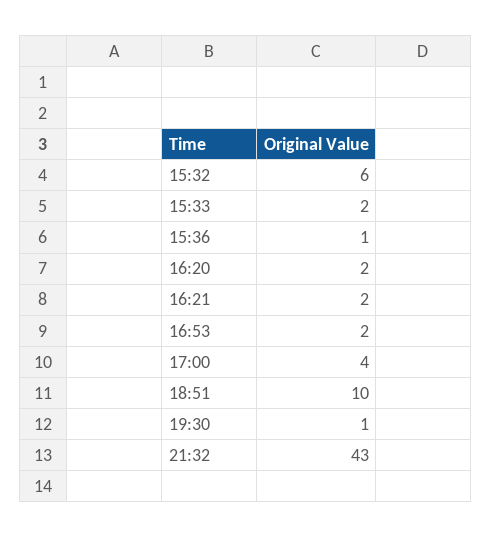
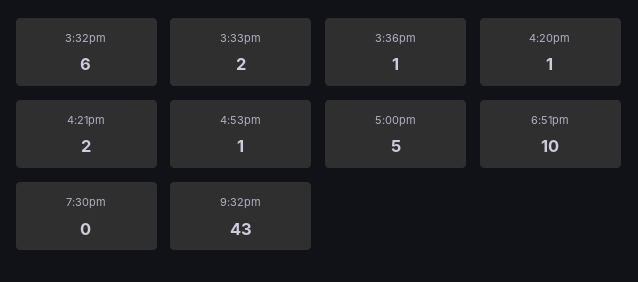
  {
    "15:32": 6,
    "15:33": 2,
    "15:36": 1,
-   "16:20": 2,
+   "16:20": 1,
    "16:21": 2,
-   "16:53": 2,
+   "16:53": 1,
-   "17:00": 4,
+   "17:00": 5,
    "18:51": 10,
-   "19:30": 1,
+   "19:30": 0,
    "21:32": 43
  }

